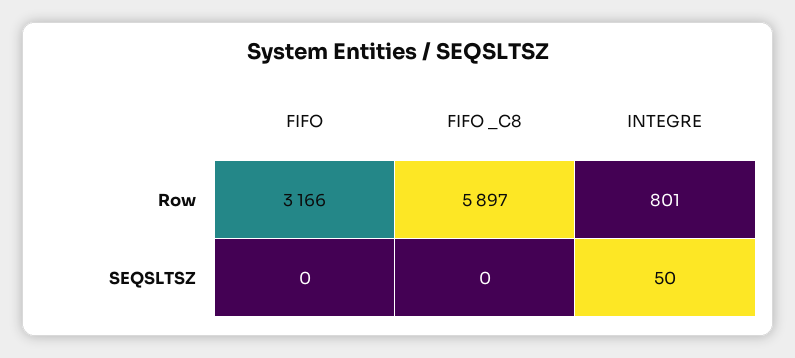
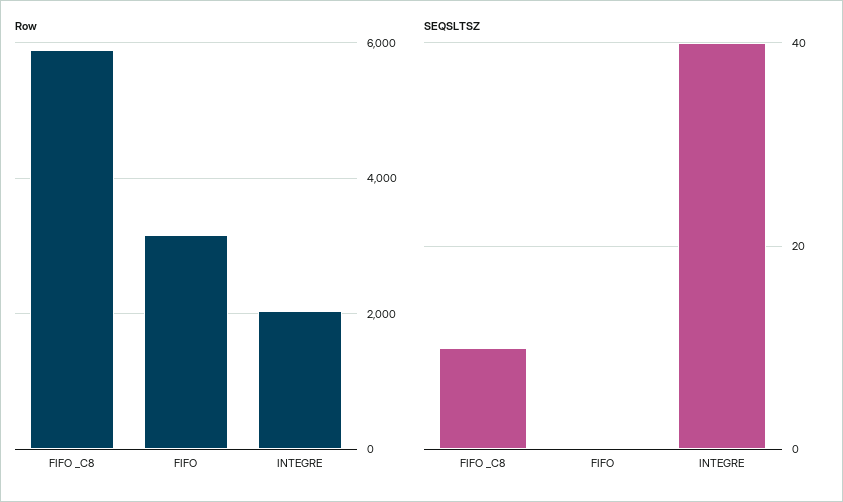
  {
    "Row": {
      "FIFO": 3166,
      "FIFO _C8": 5897,
-     "INTEGRE": 801
+     "INTEGRE": 2000
    },
    "SEQSLTSZ": {
      "FIFO": 0,
-     "FIFO _C8": 0,
+     "FIFO _C8": 10,
-     "INTEGRE": 50
+     "INTEGRE": 40
    }
  }

